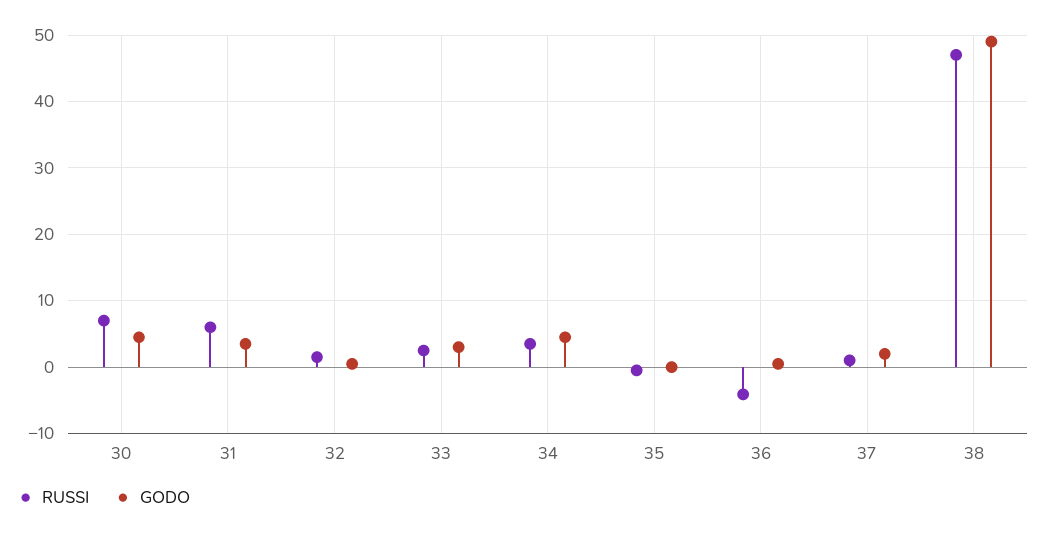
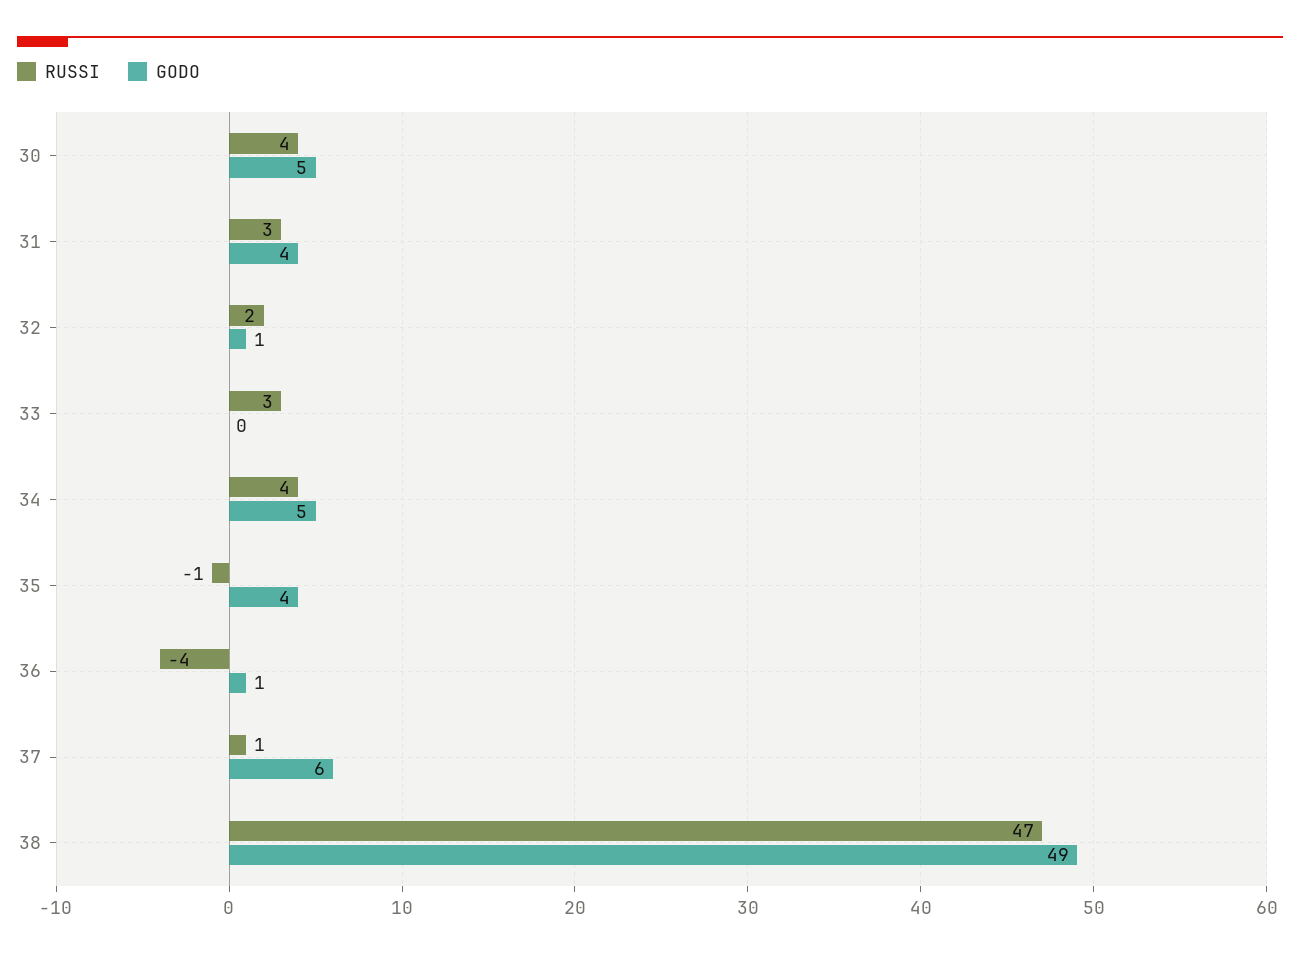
  {
    "RUSSI": {
-     "30": 7,
+     "30": 4,
-     "31": 6,
+     "31": 3,
      "32": 2,
      "33": 3,
      "34": 4,
      "35": -1,
      "36": -4,
      "37": 1,
      "38": 47
    },
    "GODO": {
      "30": 5,
      "31": 4,
      "32": 1,
-     "33": 3,
+     "33": 0,
      "34": 5,
-     "35": 0,
+     "35": 4,
      "36": 1,
-     "37": 2,
+     "37": 6,
      "38": 49
    }
  }

